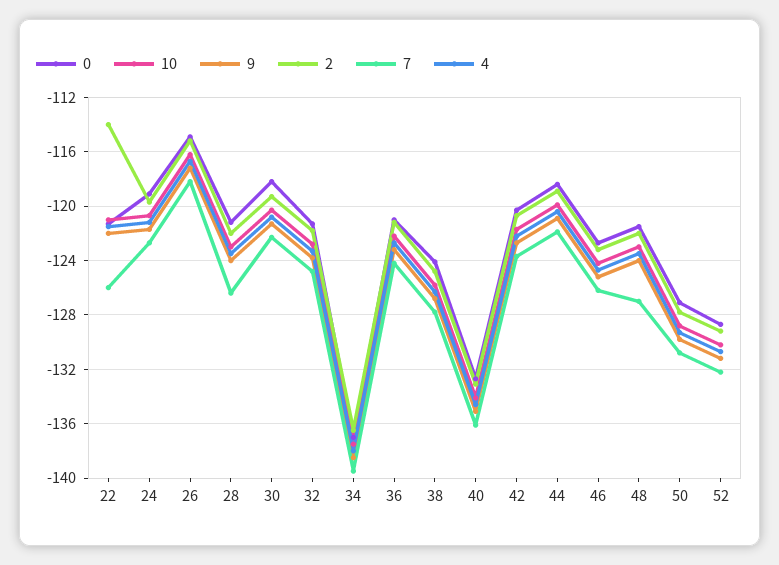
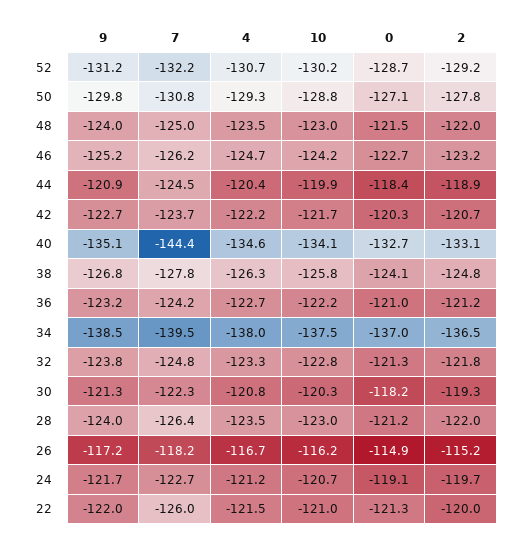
  {
    "0": {
      "22": -121.3,
      "24": -119.1,
      "26": -114.9,
      "28": -121.2,
      "30": -118.2,
      "32": -121.3,
      "34": -137,
      "36": -121,
      "38": -124.1,
      "40": -132.7,
      "42": -120.3,
      "44": -118.4,
      "46": -122.7,
      "48": -121.5,
      "50": -127.1,
      "52": -128.7
    },
    "10": {
      "22": -121,
      "24": -120.7,
      "26": -116.2,
      "28": -123,
      "30": -120.3,
      "32": -122.8,
      "34": -137.5,
      "36": -122.2,
      "38": -125.8,
      "40": -134.1,
      "42": -121.7,
      "44": -119.9,
      "46": -124.2,
      "48": -123,
      "50": -128.8,
      "52": -130.2
    },
    "9": {
      "22": -122,
      "24": -121.7,
      "26": -117.2,
      "28": -124,
      "30": -121.3,
      "32": -123.8,
      "34": -138.5,
      "36": -123.2,
      "38": -126.8,
      "40": -135.1,
      "42": -122.7,
      "44": -120.9,
      "46": -125.2,
      "48": -124,
      "50": -129.8,
      "52": -131.2
    },
    "2": {
-     "22": -114,
+     "22": -120,
      "24": -119.7,
      "26": -115.2,
      "28": -122,
      "30": -119.3,
      "32": -121.8,
      "34": -136.5,
      "36": -121.2,
      "38": -124.8,
      "40": -133.1,
      "42": -120.7,
      "44": -118.9,
      "46": -123.2,
      "48": -122,
      "50": -127.8,
      "52": -129.2
    },
    "7": {
      "22": -126,
      "24": -122.7,
      "26": -118.2,
      "28": -126.4,
      "30": -122.3,
      "32": -124.8,
      "34": -139.5,
      "36": -124.2,
      "38": -127.8,
-     "40": -136,
+     "40": -144.4,
      "42": -123.7,
-     "44": -122,
+     "44": -124.5,
      "46": -126.2,
-     "48": -127,
+     "48": -125,
      "50": -130.8,
      "52": -132.2
    },
    "4": {
      "22": -121.5,
      "24": -121.2,
      "26": -116.7,
      "28": -123.5,
      "30": -120.8,
      "32": -123.3,
      "34": -138,
      "36": -122.7,
      "38": -126.3,
      "40": -134.6,
      "42": -122.2,
      "44": -120.4,
      "46": -124.7,
      "48": -123.5,
      "50": -129.3,
      "52": -130.7
    }
  }

